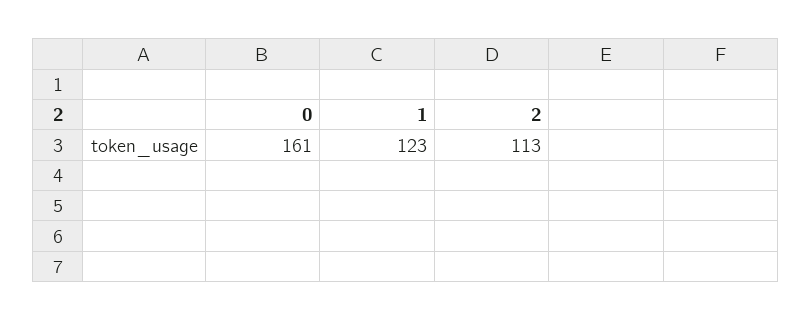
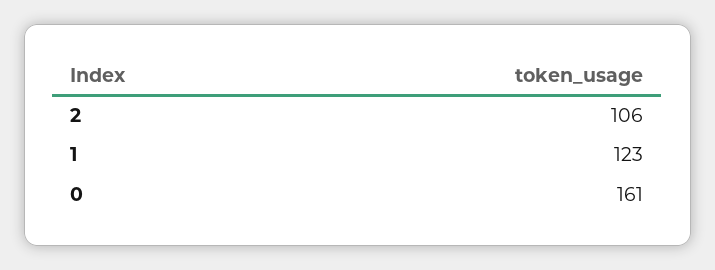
  {
    "0": 161,
    "1": 123,
-   "2": 113
+   "2": 106
  }

